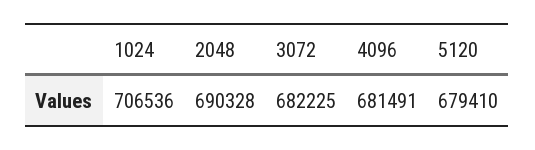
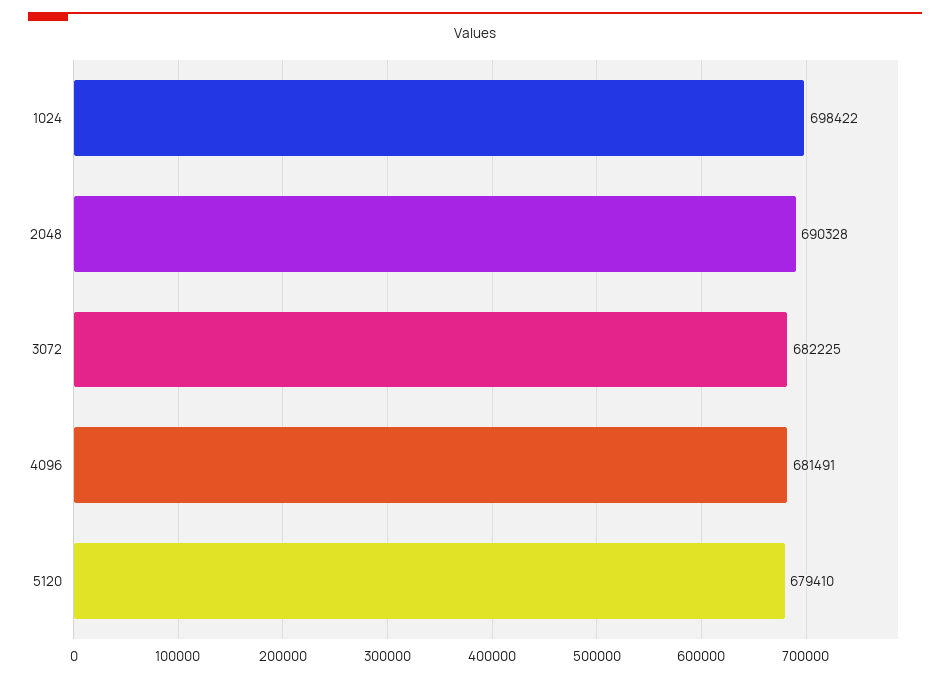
  {
-   "1024": 706536,
+   "1024": 698422,
    "2048": 690328,
    "3072": 682225,
    "4096": 681491,
    "5120": 679410
  }

